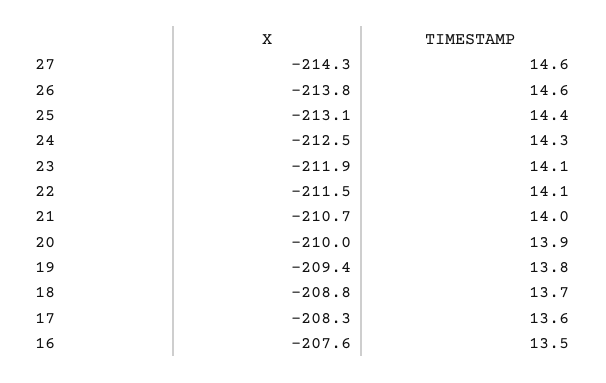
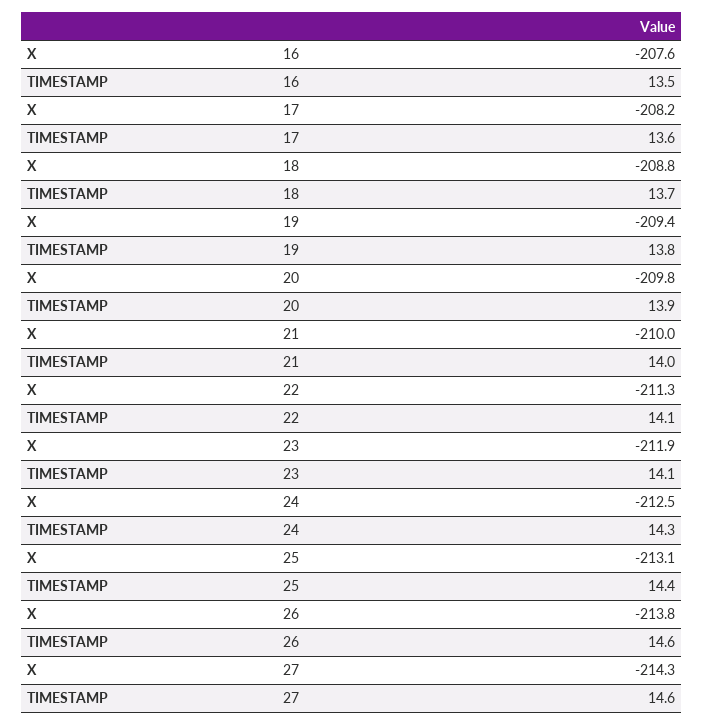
  {
    "X": {
      "27": -214.3,
      "26": -213.8,
      "25": -213.1,
      "24": -212.5,
      "23": -211.9,
-     "22": -211.5,
+     "22": -211.3,
-     "21": -210.7,
+     "21": -210,
-     "20": -210,
+     "20": -209.8,
      "19": -209.4,
      "18": -208.8,
-     "17": -208.3,
+     "17": -208.2,
      "16": -207.6
    },
    "TIMESTAMP": {
      "27": 14.6,
      "26": 14.6,
      "25": 14.4,
      "24": 14.3,
      "23": 14.1,
      "22": 14.1,
      "21": 14,
      "20": 13.9,
      "19": 13.8,
      "18": 13.7,
      "17": 13.6,
      "16": 13.5
    }
  }

